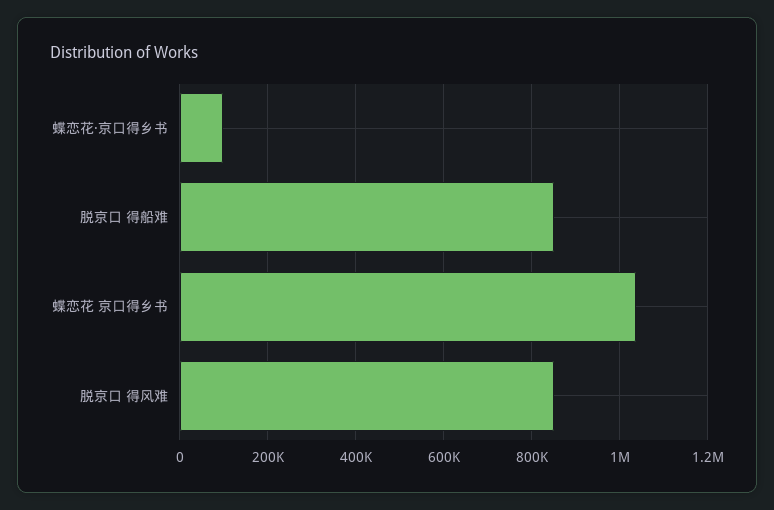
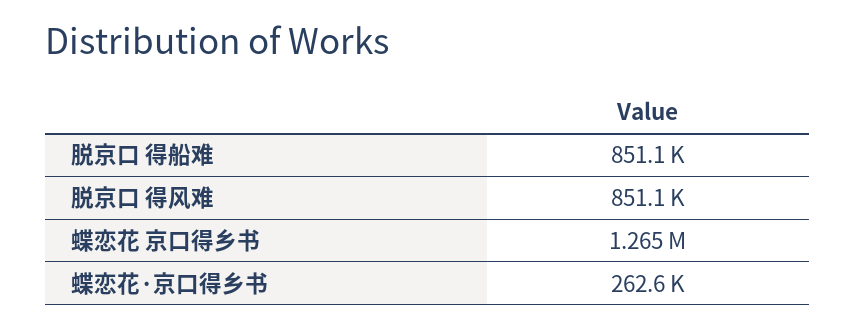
  {
-   "蝶恋花·京口得乡书": 100000,
+   "蝶恋花·京口得乡书": 262600,
    "脱京口 得船难": 851100,
-   "蝶恋花 京口得乡书": 1040000,
+   "蝶恋花 京口得乡书": 1265000,
    "脱京口 得风难": 851100
  }

